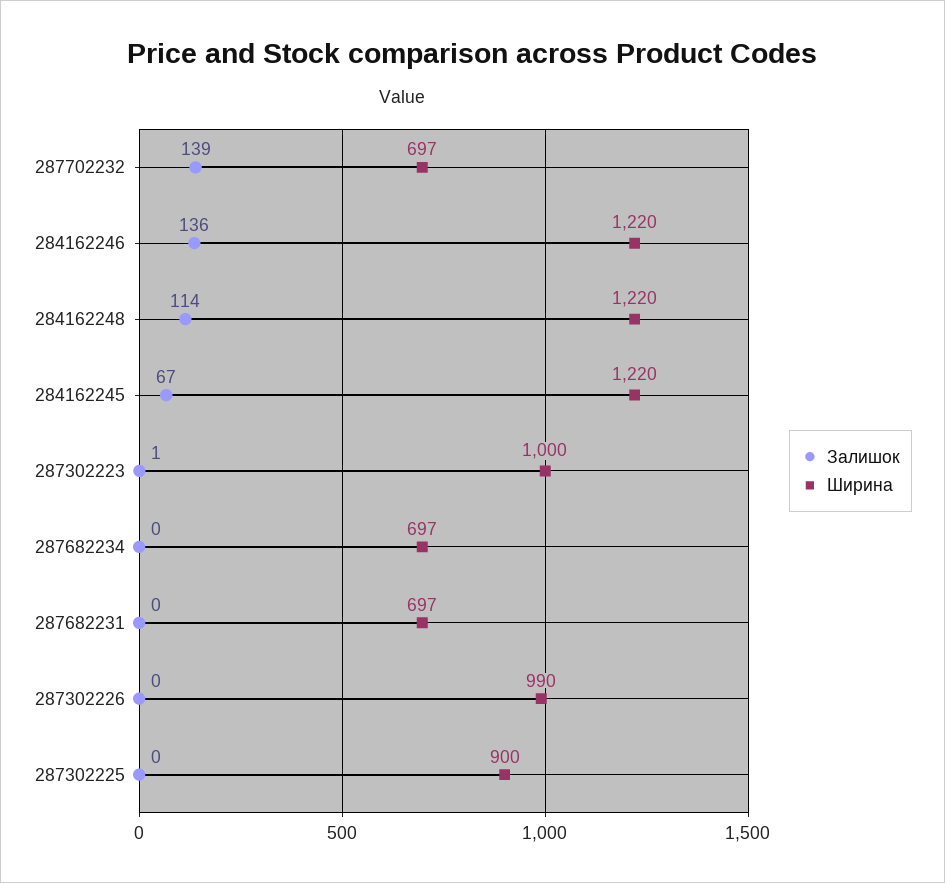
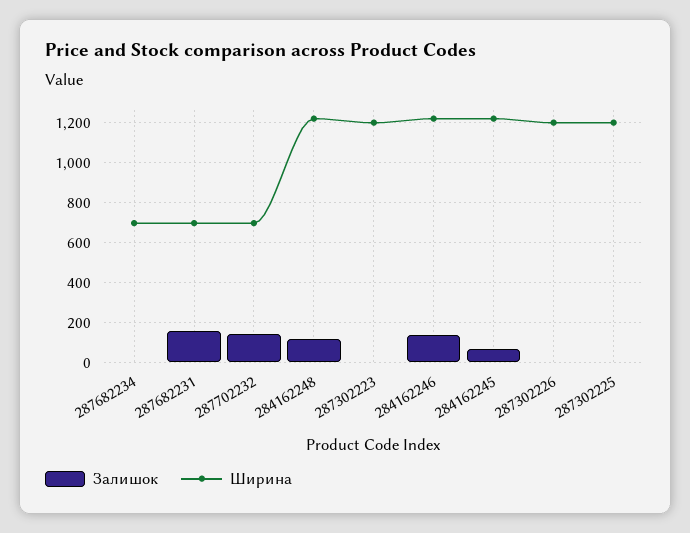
  {
    "Залишок": {
      "287702232": 139,
      "284162246": 136,
      "284162248": 114,
      "284162245": 67,
      "287302223": 1,
      "287682234": 0,
-     "287682231": 0,
+     "287682231": 150,
      "287302226": 0,
      "287302225": 0
    },
    "Ширина": {
      "287702232": 697,
      "284162246": 1220,
      "284162248": 1220,
      "284162245": 1220,
-     "287302223": 1000,
+     "287302223": 1200,
      "287682234": 697,
      "287682231": 697,
-     "287302226": 990,
+     "287302226": 1200,
-     "287302225": 900
+     "287302225": 1200
    }
  }

